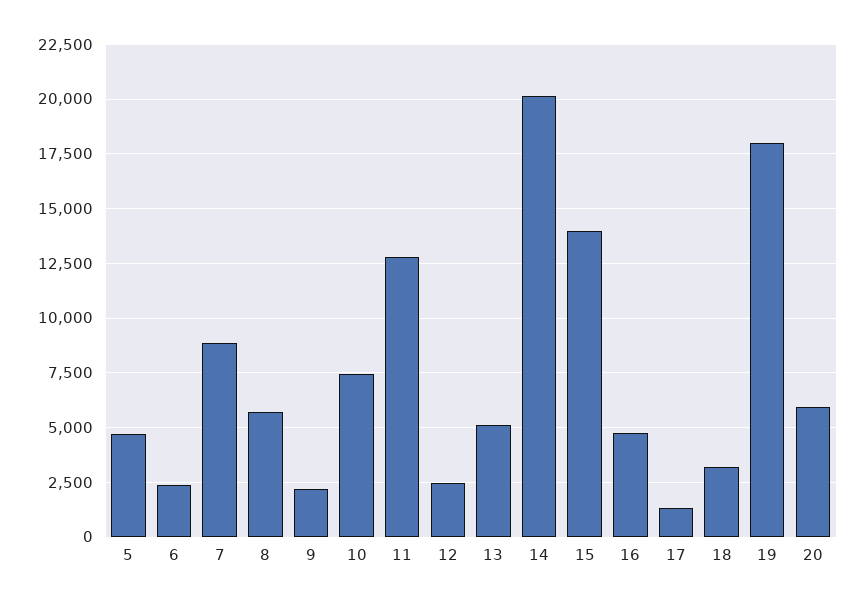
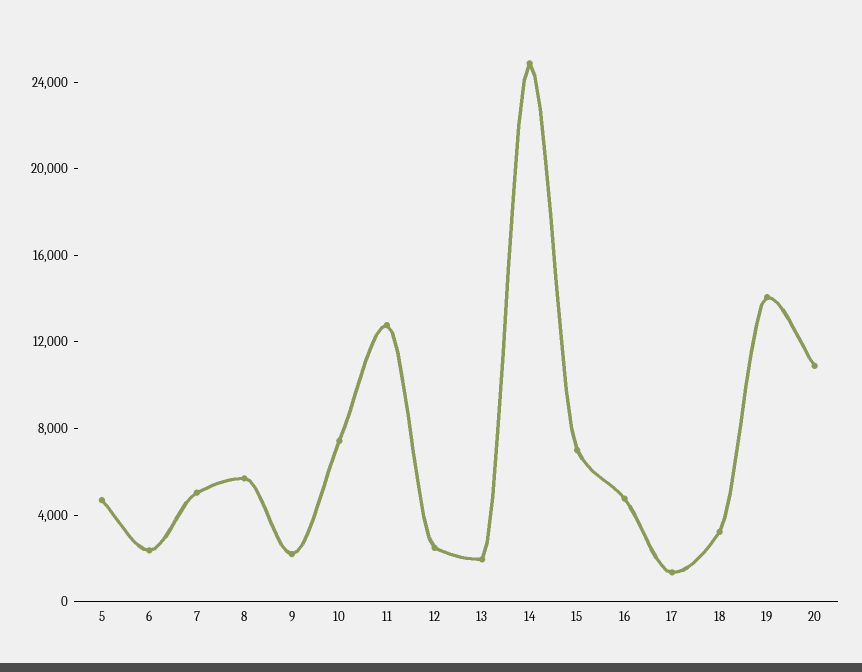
  {
    "5": 4500,
    "6": 2500,
-   "7": 9000,
+   "7": 5000,
    "8": 5500,
    "9": 2000,
    "10": 7500,
    "11": 13000,
    "12": 2500,
-   "13": 5000,
+   "13": 2000,
-   "14": 20000,
+   "14": 25000,
-   "15": 14000,
+   "15": 7000,
    "16": 5000,
    "17": 1500,
    "18": 3000,
-   "19": 18000,
+   "19": 14000,
-   "20": 6000
+   "20": 11000
  }

